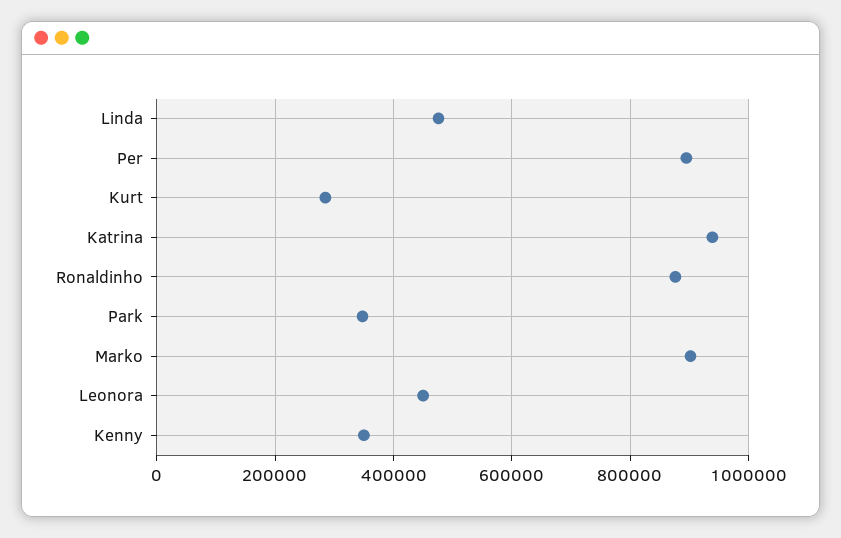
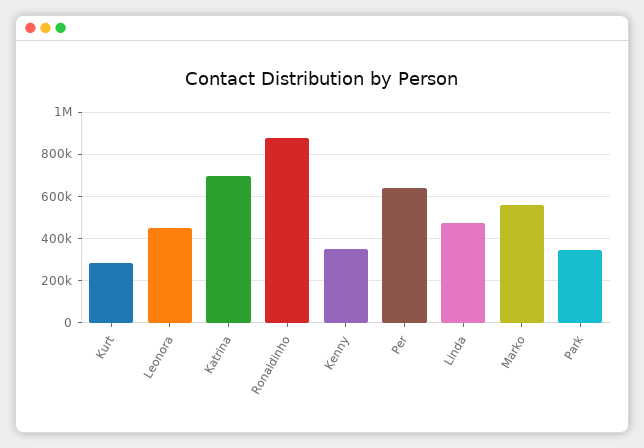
  {
    "Linda": 480000,
-   "Per": 900000,
+   "Per": 650000,
    "Kurt": 280000,
-   "Katrina": 940000,
+   "Katrina": 700000,
    "Ronaldinho": 880000,
    "Park": 340000,
-   "Marko": 900000,
+   "Marko": 550000,
    "Leonora": 440000,
    "Kenny": 340000
  }

